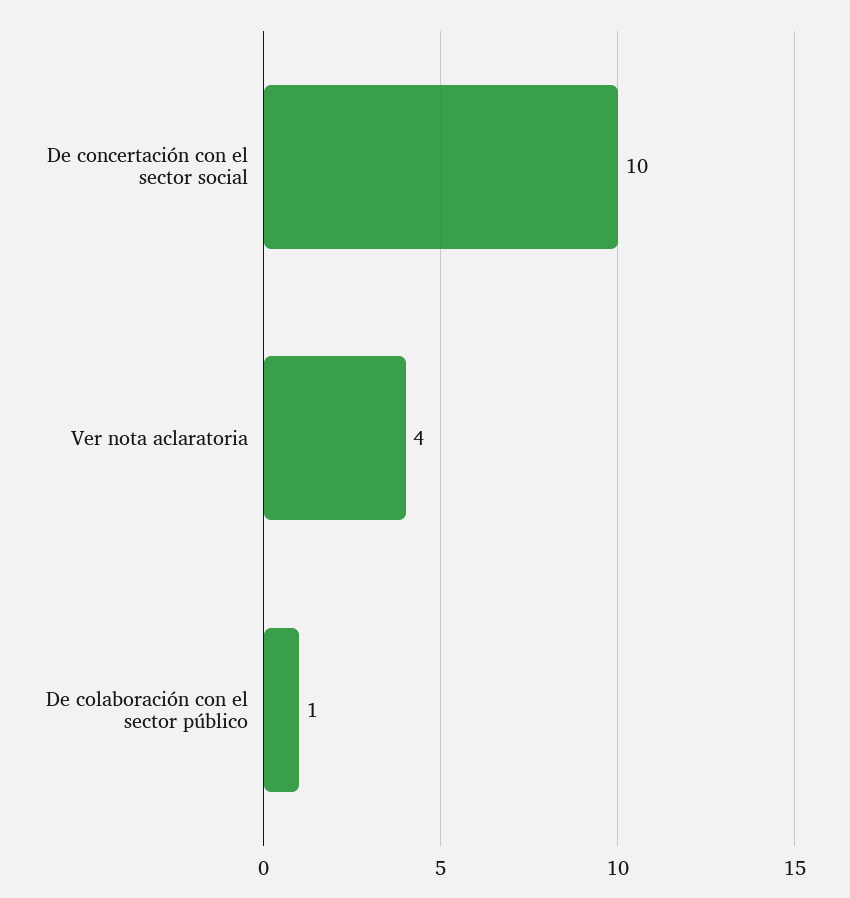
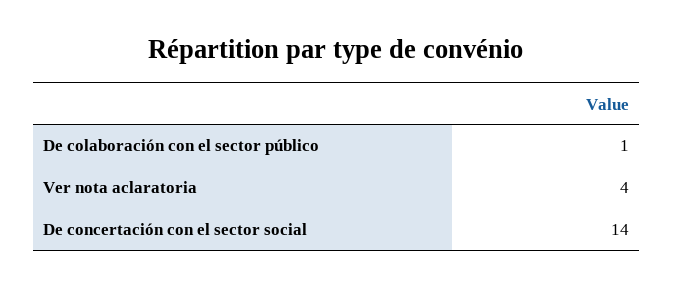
  {
-   "De concertación con el sector social": 10,
+   "De concertación con el sector social": 14,
    "Ver nota aclaratoria": 4,
    "De colaboración con el sector público": 1
  }

